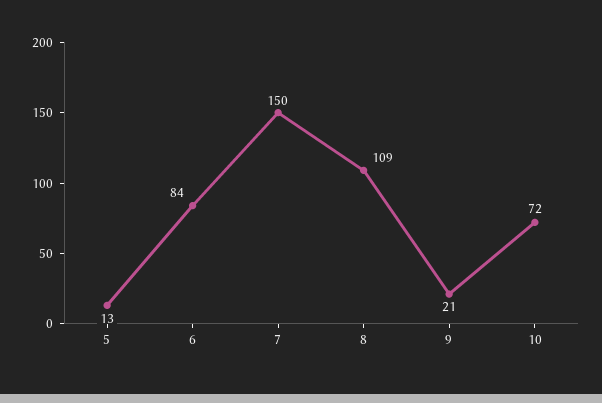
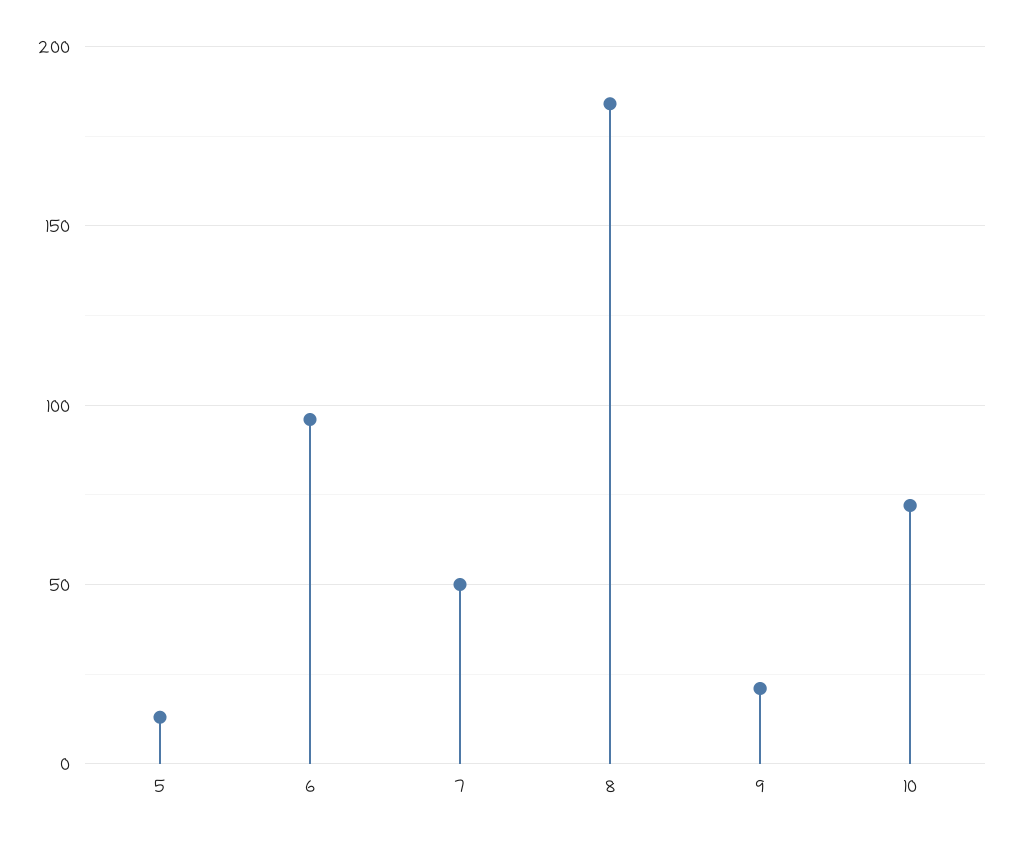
  {
    "5": 13,
-   "6": 84,
+   "6": 95,
-   "7": 150,
+   "7": 50,
-   "8": 109,
+   "8": 185,
    "9": 21,
    "10": 72
  }

